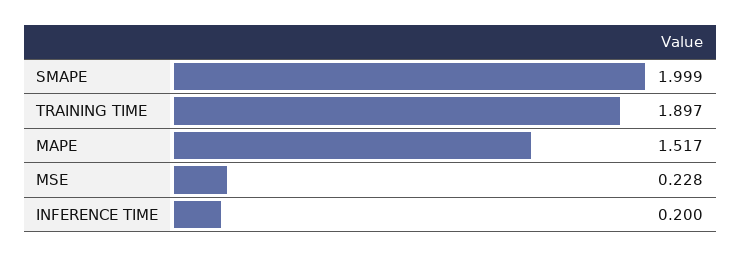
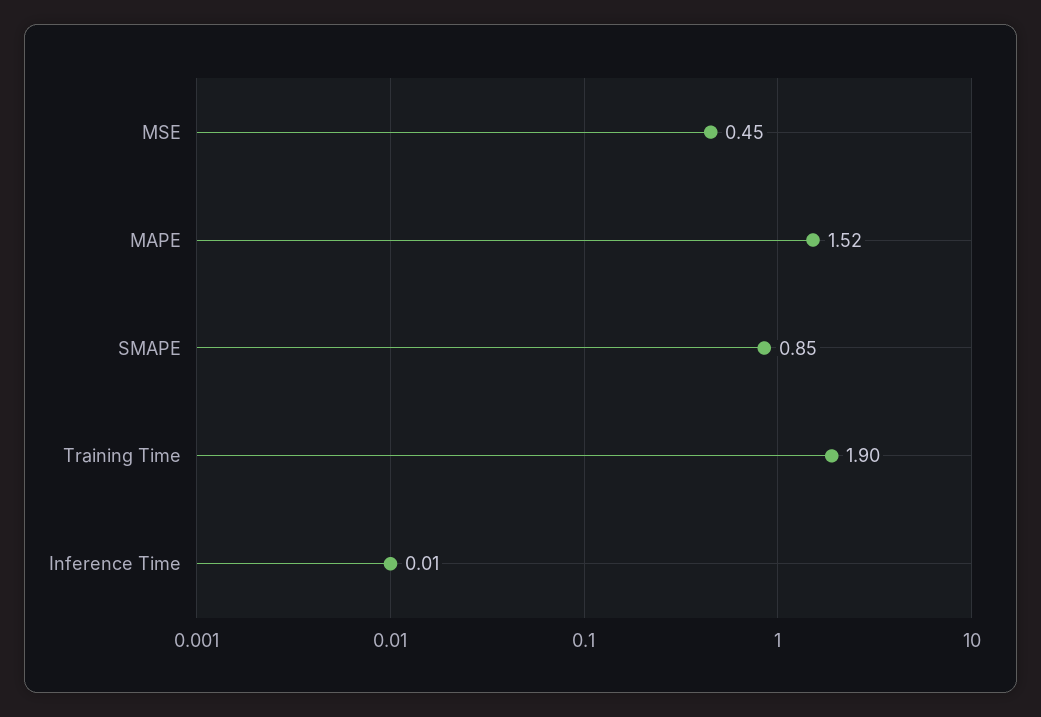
  {
-   "SMAPE": 1.999,
+   "SMAPE": 0.85,
    "TRAINING TIME": 1.897,
    "MAPE": 1.517,
-   "MSE": 0.228,
+   "MSE": 0.45,
-   "INFERENCE TIME": 0.2
+   "INFERENCE TIME": 0.01
  }

